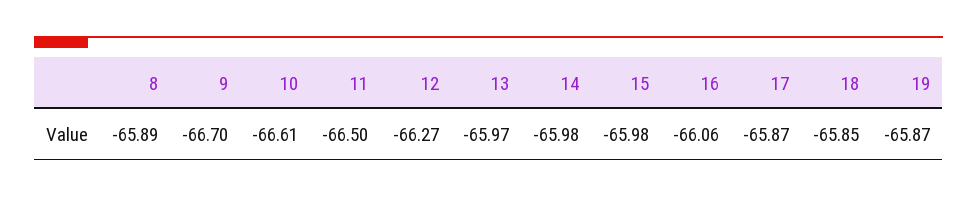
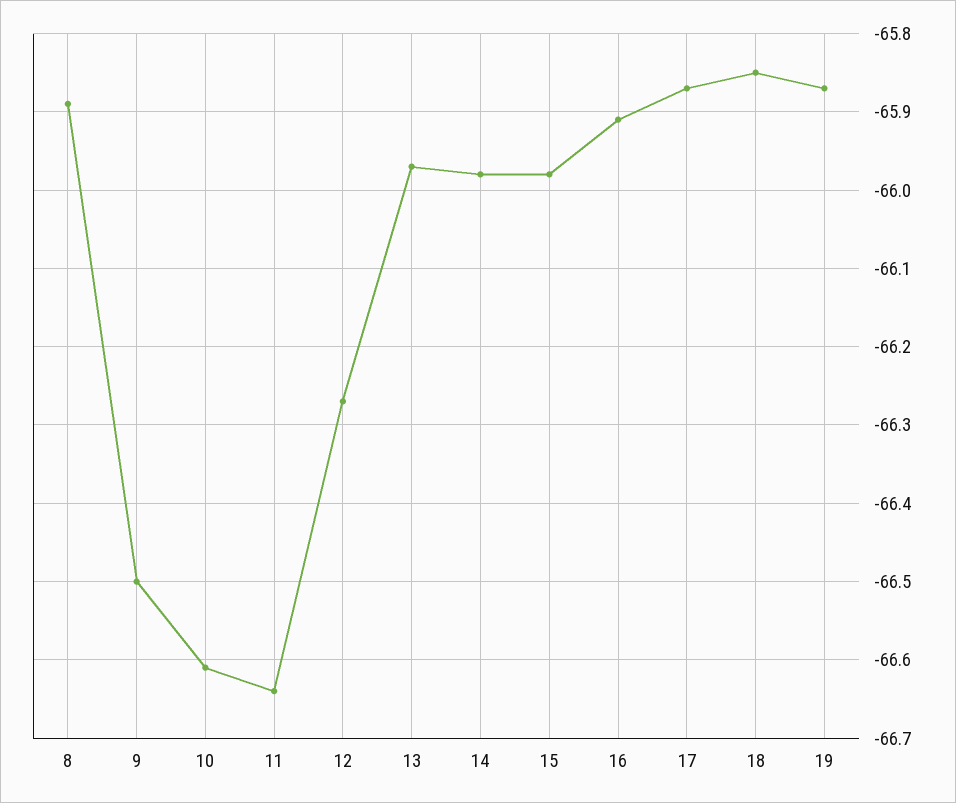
  {
    "8": -65.89,
-   "9": -66.7,
+   "9": -66.5,
    "10": -66.61,
-   "11": -66.5,
+   "11": -66.64,
    "12": -66.27,
    "13": -65.97,
    "14": -65.98,
    "15": -65.98,
-   "16": -66.06,
+   "16": -65.91,
    "17": -65.87,
    "18": -65.85,
    "19": -65.87
  }

